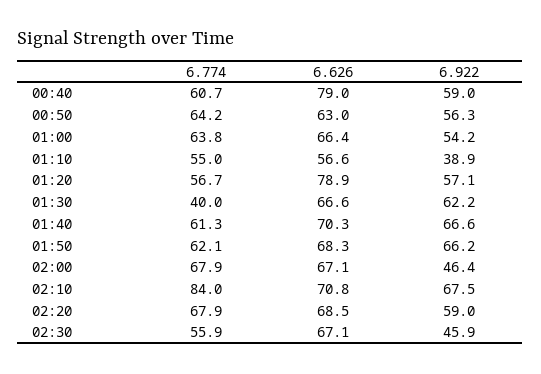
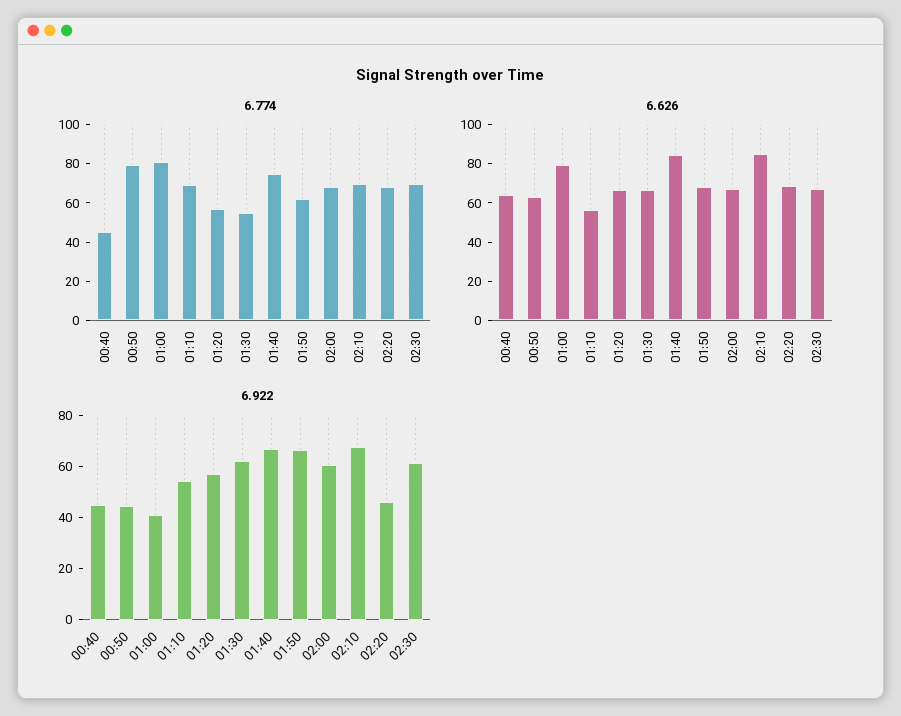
  {
    "6.774": {
-     "00:40": 60.7,
+     "00:40": 45,
-     "00:50": 64.2,
+     "00:50": 80,
-     "01:00": 63.8,
+     "01:00": 80,
-     "01:10": 55,
+     "01:10": 70,
      "01:20": 56.7,
-     "01:30": 40,
+     "01:30": 55,
-     "01:40": 61.3,
+     "01:40": 75,
      "01:50": 62.1,
      "02:00": 67.9,
-     "02:10": 84,
+     "02:10": 70,
      "02:20": 67.9,
-     "02:30": 55.9
+     "02:30": 70
    },
    "6.626": {
-     "00:40": 79,
+     "00:40": 65,
      "00:50": 63,
-     "01:00": 66.4,
+     "01:00": 80,
      "01:10": 56.6,
-     "01:20": 78.9,
+     "01:20": 65,
      "01:30": 66.6,
-     "01:40": 70.3,
+     "01:40": 85,
      "01:50": 68.3,
      "02:00": 67.1,
-     "02:10": 70.8,
+     "02:10": 85,
      "02:20": 68.5,
      "02:30": 67.1
    },
    "6.922": {
-     "00:40": 59,
+     "00:40": 45,
-     "00:50": 56.3,
+     "00:50": 45,
-     "01:00": 54.2,
+     "01:00": 40,
-     "01:10": 38.9,
+     "01:10": 55,
      "01:20": 57.1,
      "01:30": 62.2,
      "01:40": 66.6,
      "01:50": 66.2,
-     "02:00": 46.4,
+     "02:00": 60,
      "02:10": 67.5,
-     "02:20": 59,
+     "02:20": 45,
-     "02:30": 45.9
+     "02:30": 60
    }
  }

